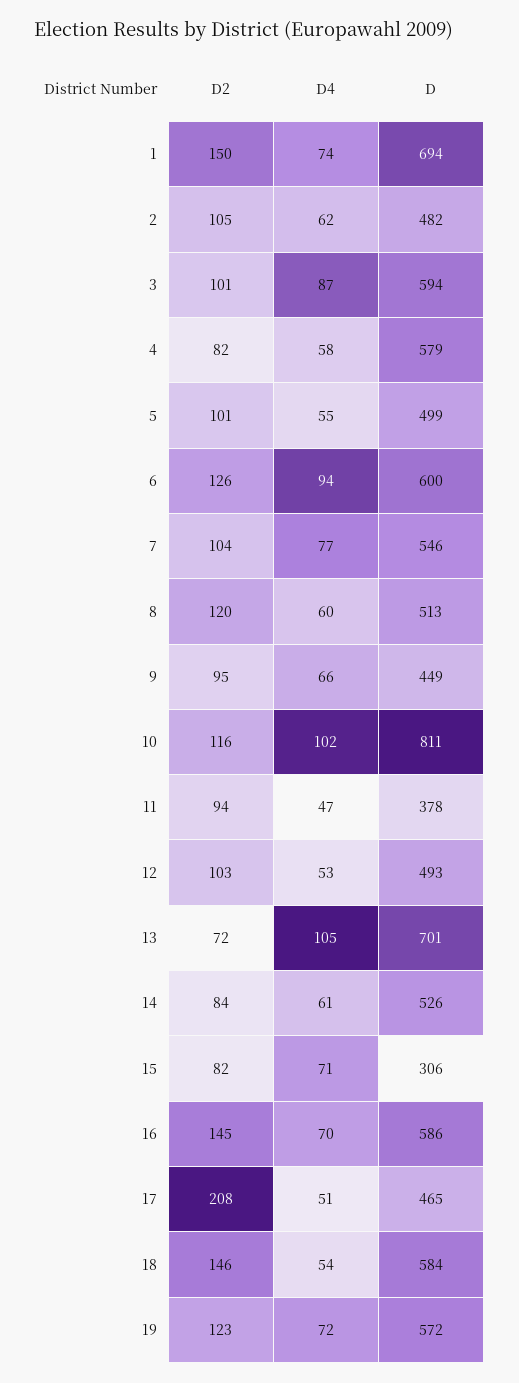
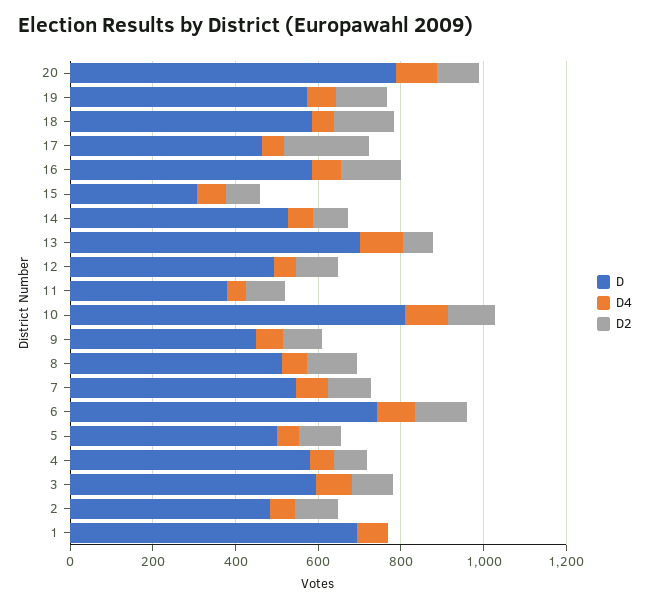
  {
    "D2": {
-     "1": 150,
+     "1": 0,
      "2": 105,
      "3": 101,
      "4": 82,
      "5": 101,
      "6": 126,
      "7": 104,
      "8": 120,
      "9": 95,
      "10": 116,
      "11": 94,
      "12": 103,
      "13": 72,
      "14": 84,
      "15": 82,
      "16": 145,
      "17": 208,
      "18": 146,
-     "19": 123
+     "19": 123,
+     "20": 100
    },
    "D4": {
      "1": 74,
      "2": 62,
      "3": 87,
      "4": 58,
      "5": 55,
      "6": 94,
      "7": 77,
      "8": 60,
      "9": 66,
      "10": 102,
      "11": 47,
      "12": 53,
      "13": 105,
      "14": 61,
      "15": 71,
      "16": 70,
      "17": 51,
      "18": 54,
-     "19": 72
+     "19": 72,
+     "20": 100
    },
    "D": {
      "1": 694,
      "2": 482,
      "3": 594,
      "4": 579,
      "5": 499,
-     "6": 600,
+     "6": 750,
      "7": 546,
      "8": 513,
      "9": 449,
      "10": 811,
      "11": 378,
      "12": 493,
      "13": 701,
      "14": 526,
      "15": 306,
      "16": 586,
      "17": 465,
      "18": 584,
-     "19": 572
+     "19": 572,
+     "20": 800
    }
  }

